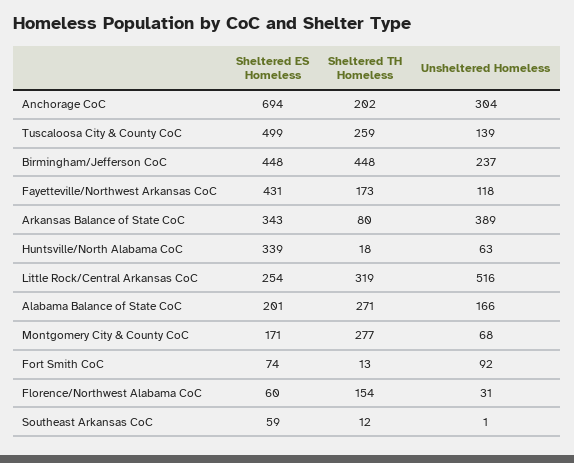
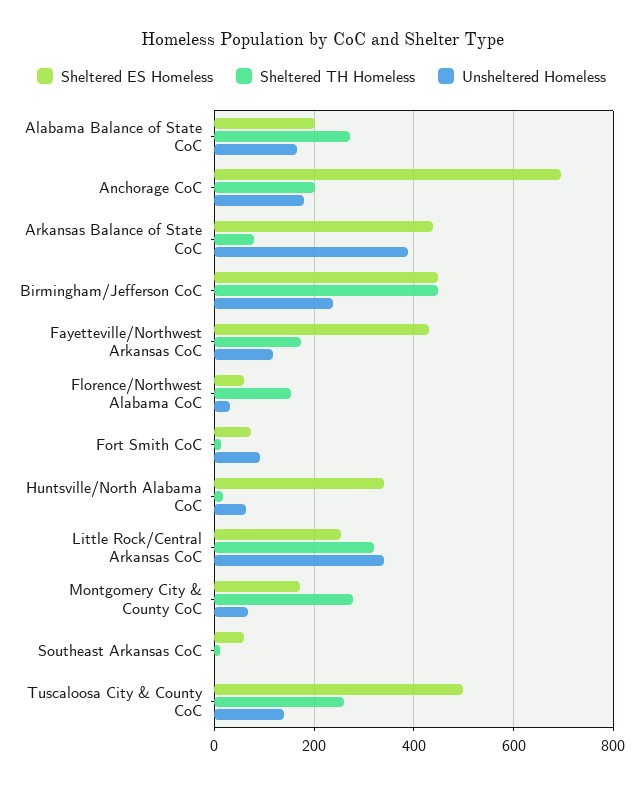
  {
    "Sheltered ES Homeless": {
      "Anchorage CoC": 694,
      "Tuscaloosa City & County CoC": 499,
      "Birmingham/Jefferson CoC": 448,
      "Fayetteville/Northwest Arkansas CoC": 431,
-     "Arkansas Balance of State CoC": 343,
+     "Arkansas Balance of State CoC": 440,
      "Huntsville/North Alabama CoC": 339,
      "Little Rock/Central Arkansas CoC": 254,
      "Alabama Balance of State CoC": 201,
      "Montgomery City & County CoC": 171,
      "Fort Smith CoC": 74,
      "Florence/Northwest Alabama CoC": 60,
      "Southeast Arkansas CoC": 59
    },
    "Sheltered TH Homeless": {
      "Anchorage CoC": 202,
      "Tuscaloosa City & County CoC": 259,
      "Birmingham/Jefferson CoC": 448,
      "Fayetteville/Northwest Arkansas CoC": 173,
      "Arkansas Balance of State CoC": 80,
      "Huntsville/North Alabama CoC": 18,
      "Little Rock/Central Arkansas CoC": 319,
      "Alabama Balance of State CoC": 271,
      "Montgomery City & County CoC": 277,
      "Fort Smith CoC": 13,
      "Florence/Northwest Alabama CoC": 154,
      "Southeast Arkansas CoC": 12
    },
    "Unsheltered Homeless": {
-     "Anchorage CoC": 304,
+     "Anchorage CoC": 180,
      "Tuscaloosa City & County CoC": 139,
      "Birmingham/Jefferson CoC": 237,
      "Fayetteville/Northwest Arkansas CoC": 118,
      "Arkansas Balance of State CoC": 389,
      "Huntsville/North Alabama CoC": 63,
-     "Little Rock/Central Arkansas CoC": 516,
+     "Little Rock/Central Arkansas CoC": 340,
      "Alabama Balance of State CoC": 166,
      "Montgomery City & County CoC": 68,
      "Fort Smith CoC": 92,
      "Florence/Northwest Alabama CoC": 31,
      "Southeast Arkansas CoC": 1
    }
  }

